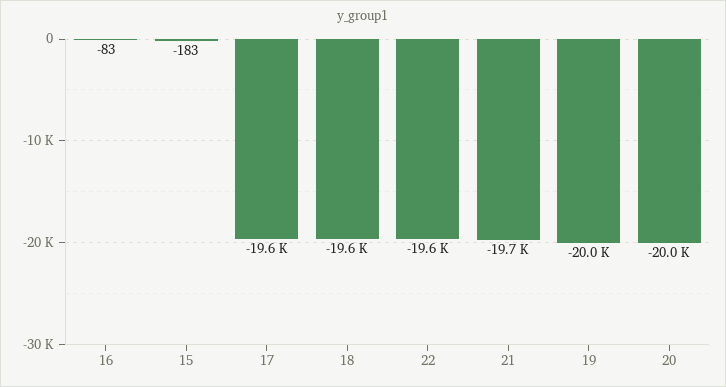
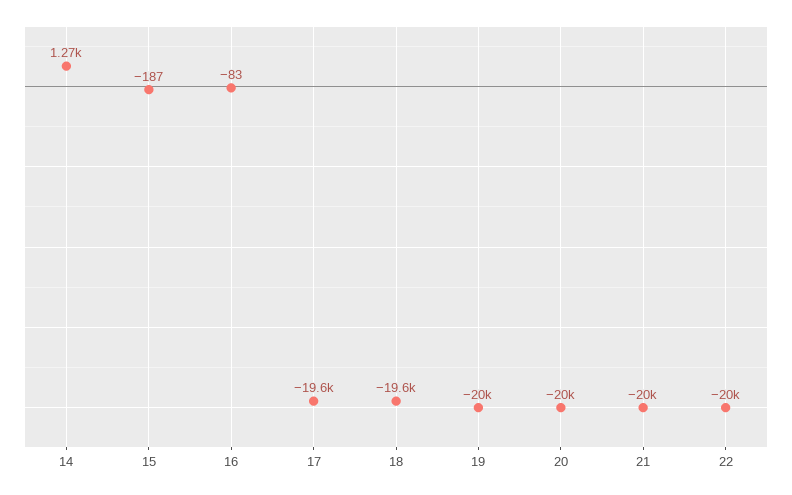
  {
    "16": -83,
-   "15": -183,
+   "15": -187,
    "17": -19600,
    "18": -19600,
-   "22": -19600,
+   "22": -20000,
-   "21": -19700,
+   "21": -20000,
    "19": -20000,
-   "20": -20000
+   "20": -20000,
+   "14": 1270
  }

